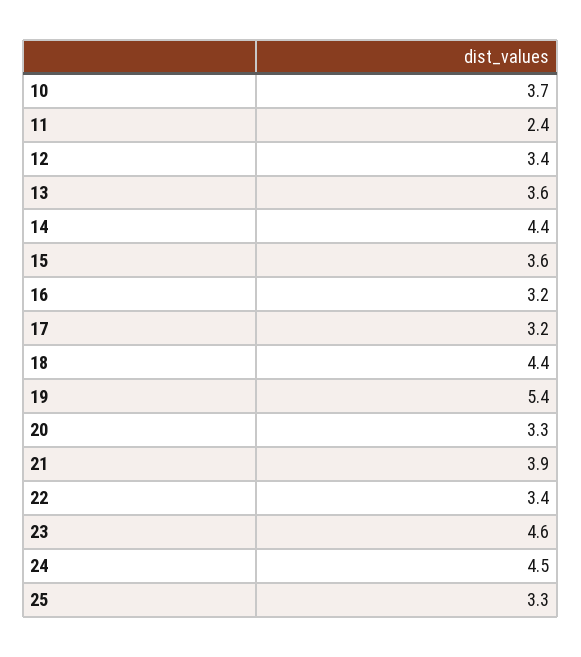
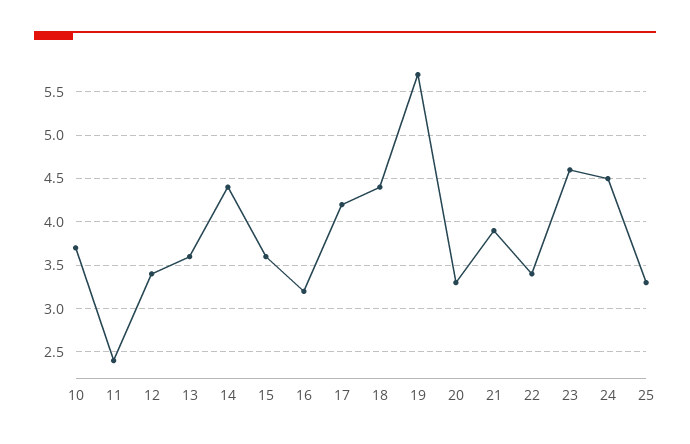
  {
    "10": 3.7,
    "11": 2.4,
    "12": 3.4,
    "13": 3.6,
    "14": 4.4,
    "15": 3.6,
    "16": 3.2,
-   "17": 3.2,
+   "17": 4.2,
    "18": 4.4,
-   "19": 5.4,
+   "19": 5.7,
    "20": 3.3,
    "21": 3.9,
    "22": 3.4,
    "23": 4.6,
    "24": 4.5,
    "25": 3.3
  }

